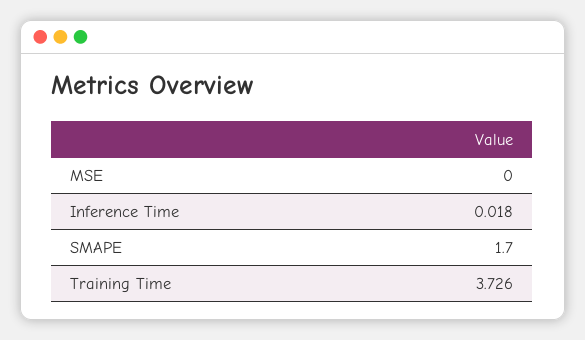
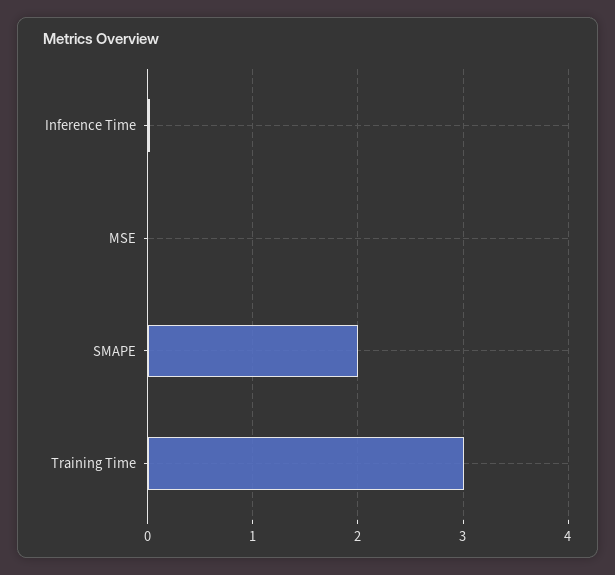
  {
    "MSE": 0,
    "Inference Time": 0.018,
-   "SMAPE": 1.7,
+   "SMAPE": 2,
-   "Training Time": 3.726
+   "Training Time": 3
  }

